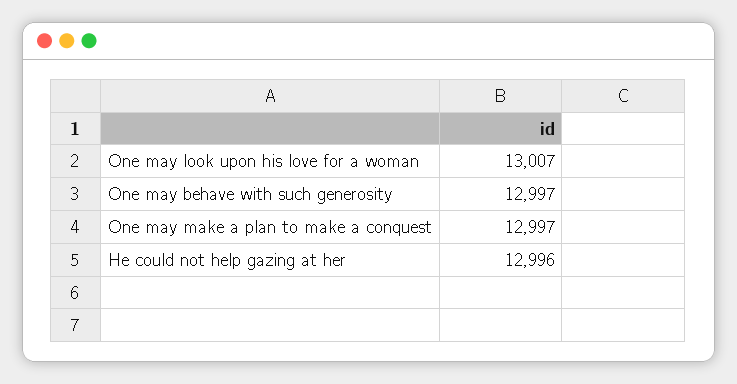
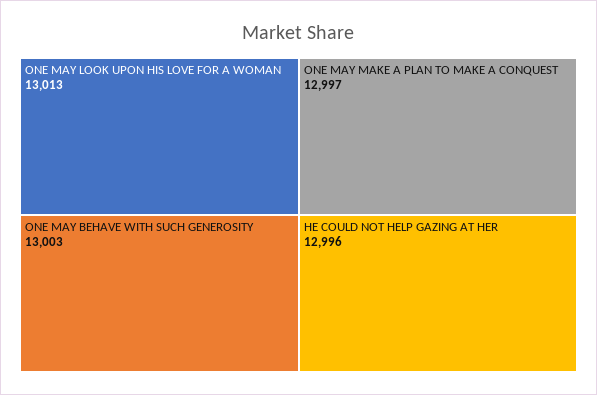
  {
-   "One may look upon his love for a woman": 13007,
+   "One may look upon his love for a woman": 13013,
-   "One may behave with such generosity": 12997,
+   "One may behave with such generosity": 13003,
    "One may make a plan to make a conquest": 12997,
    "He could not help gazing at her": 12996
  }

